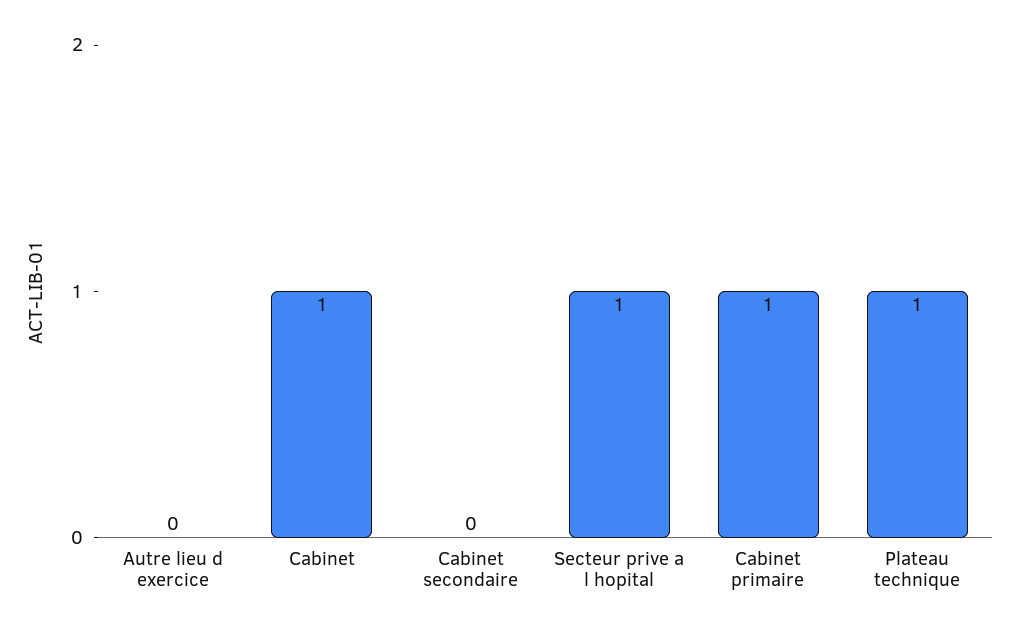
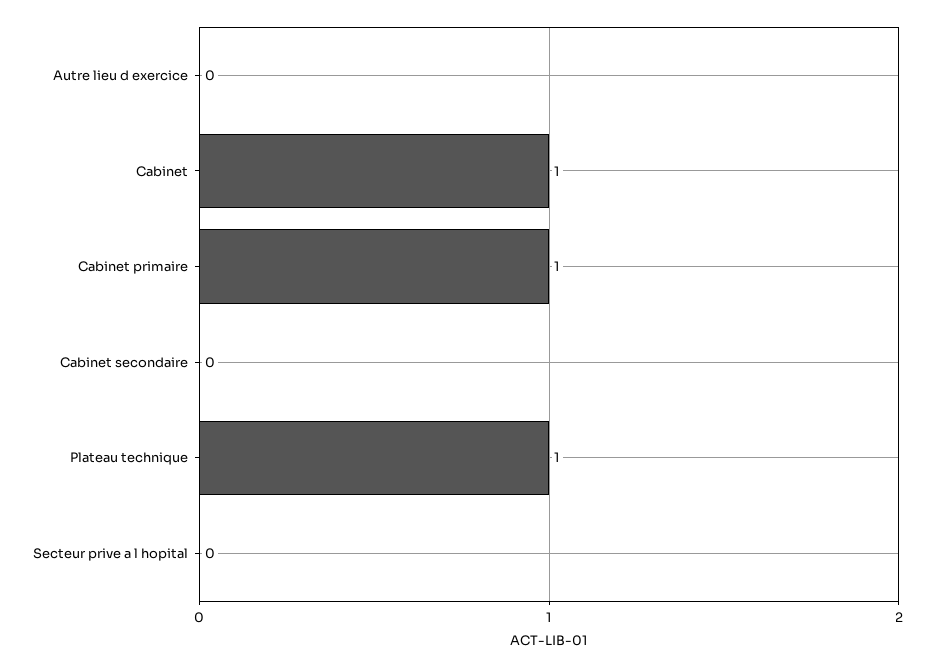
  {
    "Autre lieu d exercice": 0,
    "Cabinet": 1,
    "Cabinet secondaire": 0,
-   "Secteur prive a l hopital": 1,
+   "Secteur prive a l hopital": 0,
    "Cabinet primaire": 1,
    "Plateau technique": 1
  }

